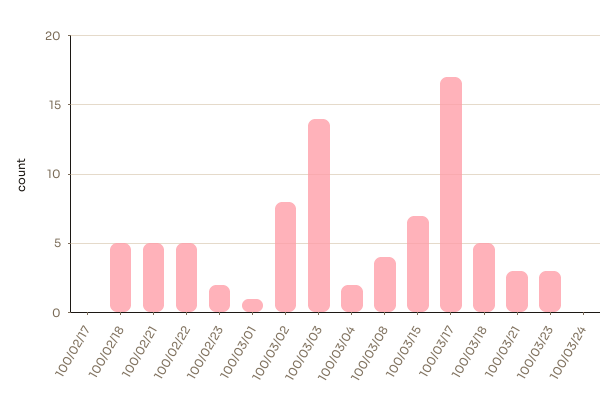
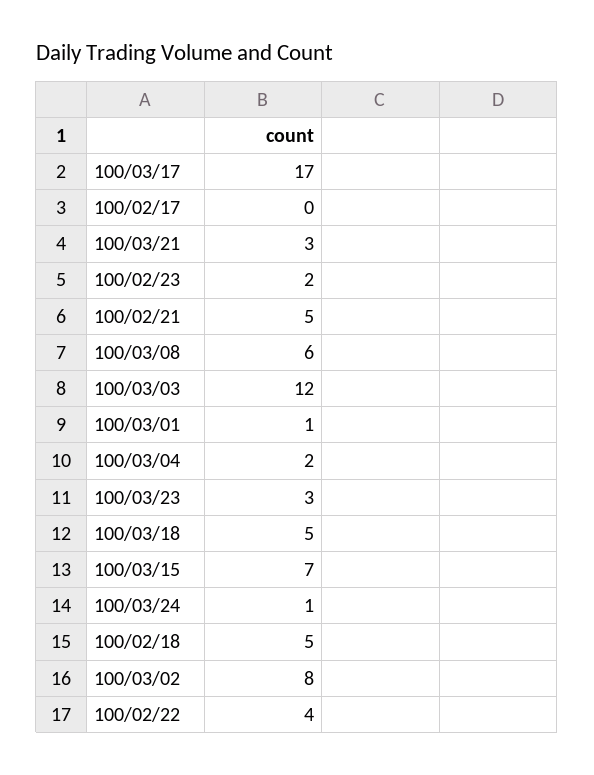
  {
    "100/02/17": 0,
    "100/02/18": 5,
    "100/02/21": 5,
-   "100/02/22": 5,
+   "100/02/22": 4,
    "100/02/23": 2,
    "100/03/01": 1,
    "100/03/02": 8,
-   "100/03/03": 14,
+   "100/03/03": 12,
    "100/03/04": 2,
-   "100/03/08": 4,
+   "100/03/08": 6,
    "100/03/15": 7,
    "100/03/17": 17,
    "100/03/18": 5,
    "100/03/21": 3,
    "100/03/23": 3,
-   "100/03/24": 0
+   "100/03/24": 1
  }

